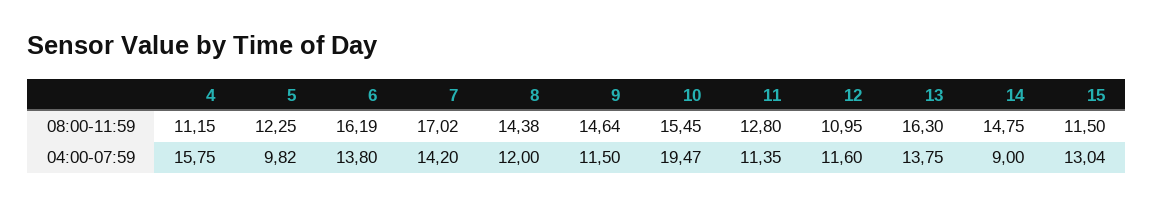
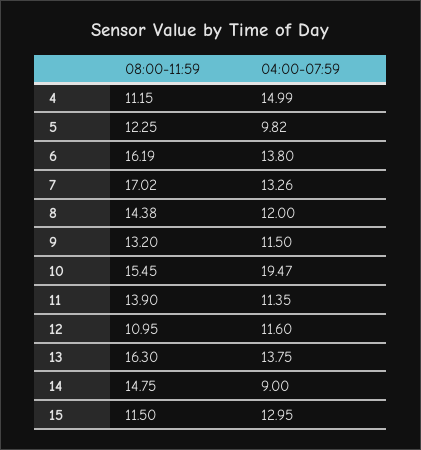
  {
    "4": {
      "08:00-11:59": 11.15,
-     "04:00-07:59": 15.75
+     "04:00-07:59": 14.99
    },
    "5": {
      "08:00-11:59": 12.25,
      "04:00-07:59": 9.82
    },
    "6": {
      "08:00-11:59": 16.19,
      "04:00-07:59": 13.8
    },
    "7": {
      "08:00-11:59": 17.02,
-     "04:00-07:59": 14.2
+     "04:00-07:59": 13.26
    },
    "8": {
      "08:00-11:59": 14.38,
      "04:00-07:59": 12
    },
    "9": {
-     "08:00-11:59": 14.64,
+     "08:00-11:59": 13.2,
      "04:00-07:59": 11.5
    },
    "10": {
      "08:00-11:59": 15.45,
      "04:00-07:59": 19.47
    },
    "11": {
-     "08:00-11:59": 12.8,
+     "08:00-11:59": 13.9,
      "04:00-07:59": 11.35
    },
    "12": {
      "08:00-11:59": 10.95,
      "04:00-07:59": 11.6
    },
    "13": {
      "08:00-11:59": 16.3,
      "04:00-07:59": 13.75
    },
    "14": {
      "08:00-11:59": 14.75,
      "04:00-07:59": 9
    },
    "15": {
      "08:00-11:59": 11.5,
-     "04:00-07:59": 13.04
+     "04:00-07:59": 12.95
    }
  }

